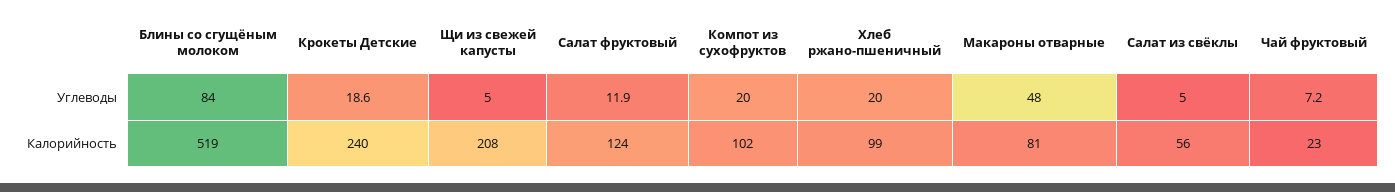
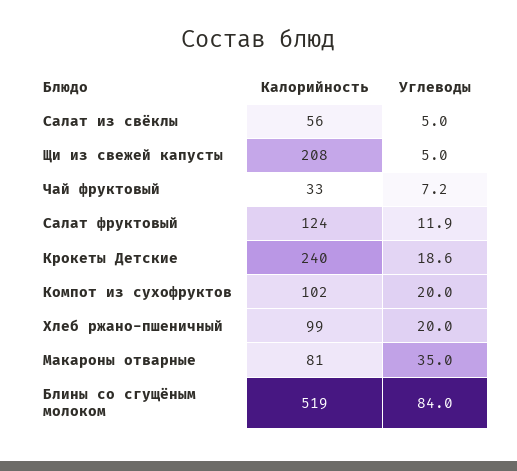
  {
    "Блины со сгущёным молоком": {
      "Углеводы": 84,
      "Калорийность": 519
    },
    "Крокеты Детские": {
      "Углеводы": 18.6,
      "Калорийность": 240
    },
    "Щи из свежей капусты": {
      "Углеводы": 5,
      "Калорийность": 208
    },
    "Салат фруктовый": {
      "Углеводы": 11.9,
      "Калорийность": 124
    },
    "Компот из сухофруктов": {
      "Углеводы": 20,
      "Калорийность": 102
    },
    "Хлеб ржано-пшеничный": {
      "Углеводы": 20,
      "Калорийность": 99
    },
    "Макароны отварные": {
-     "Углеводы": 48,
+     "Углеводы": 35,
      "Калорийность": 81
    },
    "Салат из свёклы": {
      "Углеводы": 5,
      "Калорийность": 56
    },
    "Чай фруктовый": {
      "Углеводы": 7.2,
-     "Калорийность": 23
+     "Калорийность": 33
    }
  }

